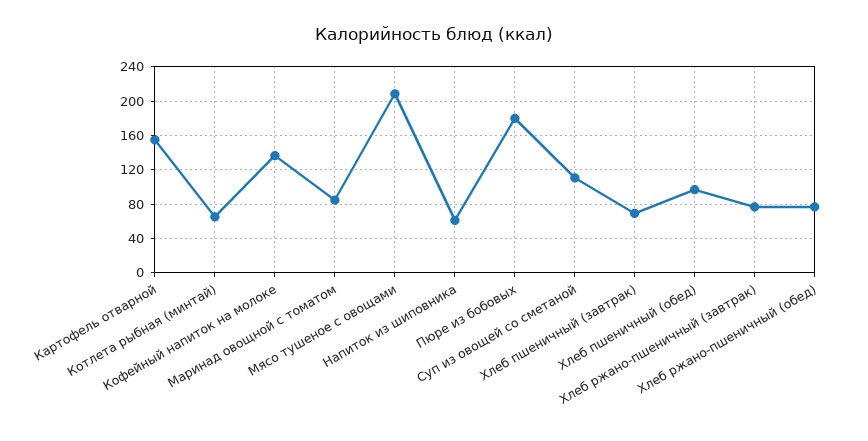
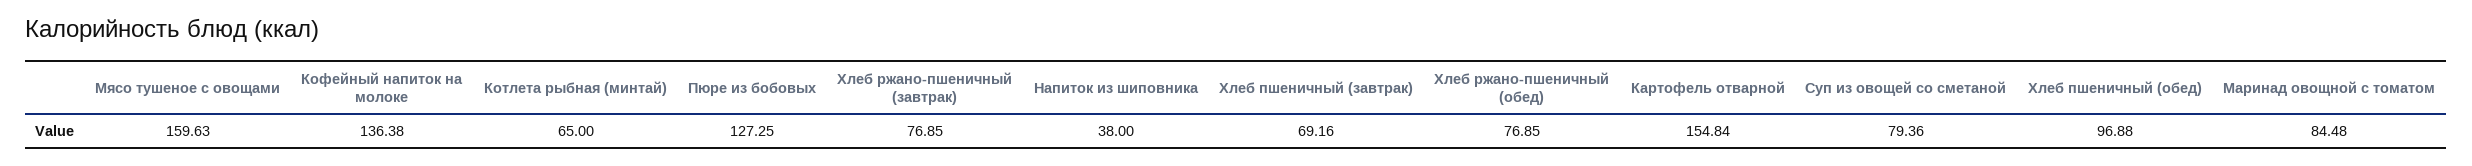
  {
    "Картофель отварной": 154.84,
    "Котлета рыбная (минтай)": 65,
    "Кофейный напиток на молоке": 136.38,
    "Маринад овощной с томатом": 84.48,
-   "Мясо тушеное с овощами": 210,
+   "Мясо тушеное с овощами": 159.63,
-   "Напиток из шиповника": 60,
+   "Напиток из шиповника": 38,
-   "Пюре из бобовых": 180,
+   "Пюре из бобовых": 127.25,
-   "Суп из овощей со сметаной": 110,
+   "Суп из овощей со сметаной": 79.36,
    "Хлеб пшеничный (завтрак)": 69.16,
    "Хлеб пшеничный (обед)": 96.88,
    "Хлеб ржано-пшеничный (завтрак)": 76.85,
    "Хлеб ржано-пшеничный (обед)": 76.85
  }

